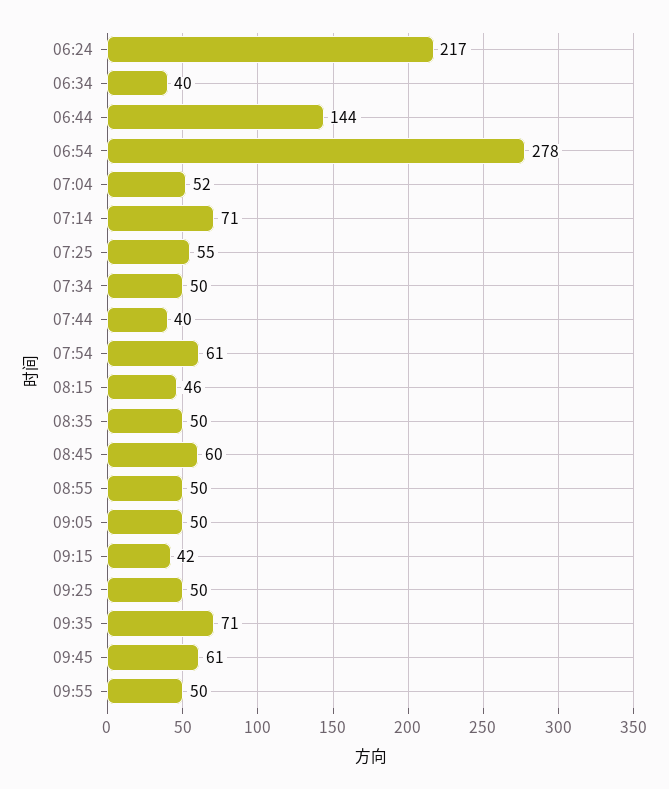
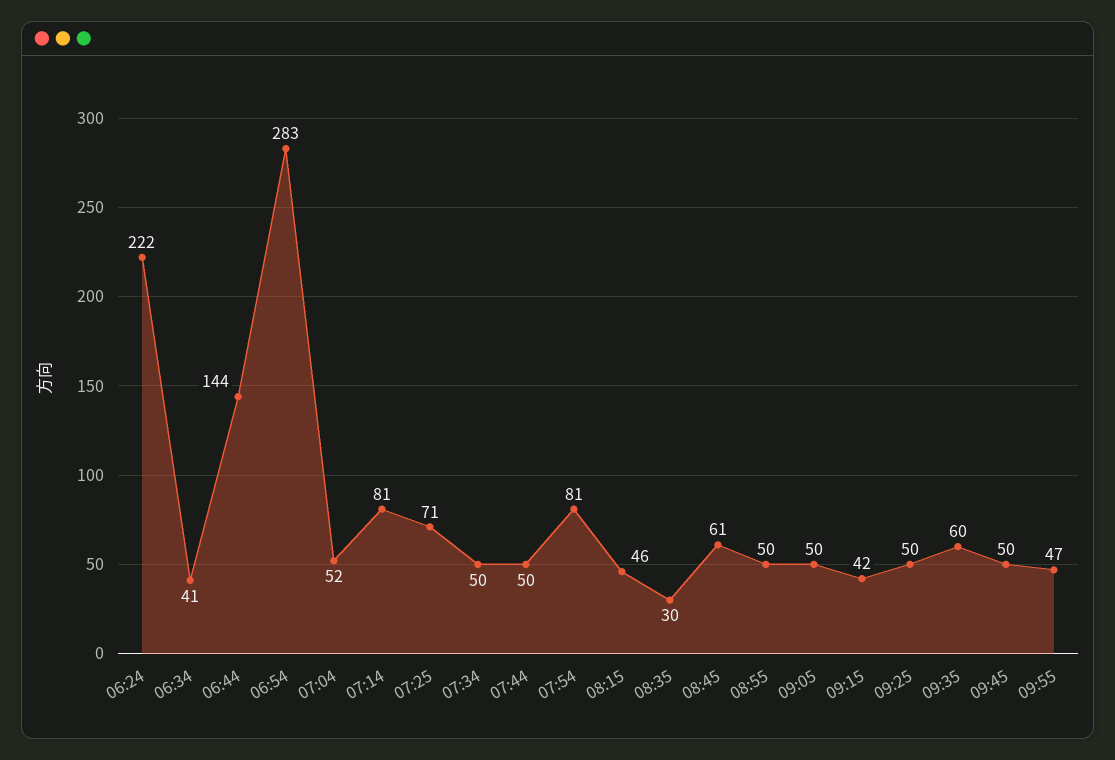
  {
-   "06:24": 217,
+   "06:24": 222,
-   "06:34": 40,
+   "06:34": 41,
    "06:44": 144,
-   "06:54": 278,
+   "06:54": 283,
    "07:04": 52,
-   "07:14": 71,
+   "07:14": 81,
-   "07:25": 55,
+   "07:25": 71,
    "07:34": 50,
-   "07:44": 40,
+   "07:44": 50,
-   "07:54": 61,
+   "07:54": 81,
    "08:15": 46,
-   "08:35": 50,
+   "08:35": 30,
-   "08:45": 60,
+   "08:45": 61,
    "08:55": 50,
    "09:05": 50,
    "09:15": 42,
    "09:25": 50,
-   "09:35": 71,
+   "09:35": 60,
-   "09:45": 61,
+   "09:45": 50,
-   "09:55": 50
+   "09:55": 47
  }

